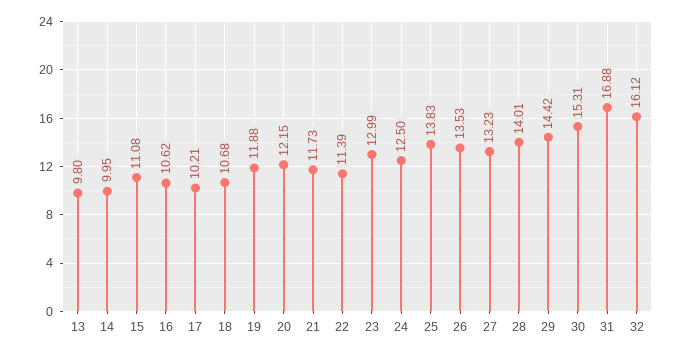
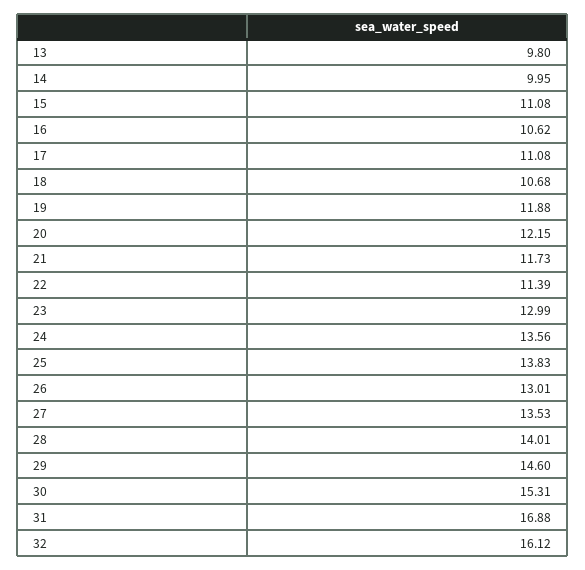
  {
    "13": 9.8,
    "14": 9.95,
    "15": 11.08,
    "16": 10.62,
-   "17": 10.21,
+   "17": 11.08,
    "18": 10.68,
    "19": 11.88,
    "20": 12.15,
    "21": 11.73,
    "22": 11.39,
    "23": 12.99,
-   "24": 12.5,
+   "24": 13.56,
    "25": 13.83,
-   "26": 13.53,
+   "26": 13.01,
-   "27": 13.23,
+   "27": 13.53,
    "28": 14.01,
-   "29": 14.42,
+   "29": 14.6,
    "30": 15.31,
    "31": 16.88,
    "32": 16.12
  }

